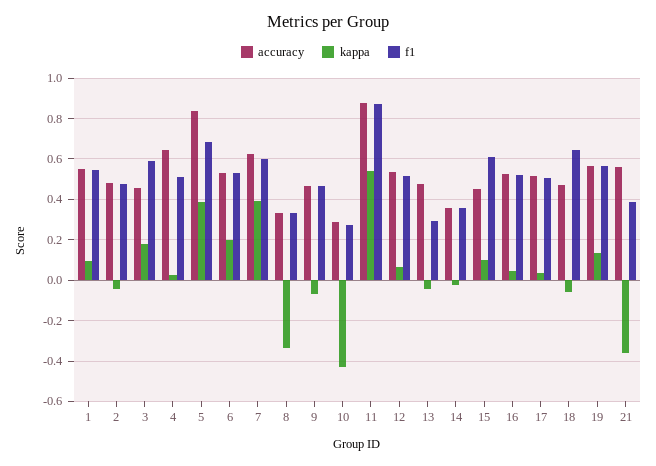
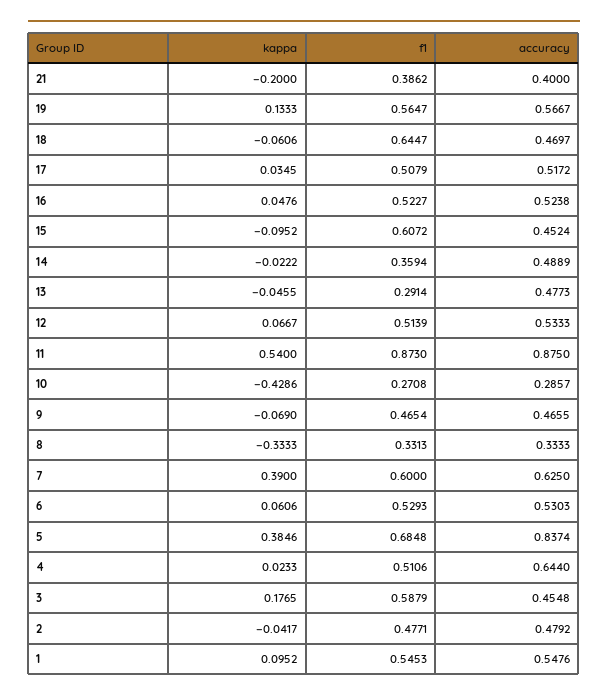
  {
    "accuracy": {
      "1": 0.5476,
      "2": 0.4792,
      "3": 0.4548,
      "4": 0.644,
      "5": 0.8374,
      "6": 0.5303,
      "7": 0.625,
      "8": 0.3333,
      "9": 0.4655,
      "10": 0.2857,
      "11": 0.875,
      "12": 0.5333,
      "13": 0.4773,
-     "14": 0.35,
+     "14": 0.4889,
      "15": 0.4524,
      "16": 0.5238,
      "17": 0.5172,
      "18": 0.4697,
      "19": 0.5667,
-     "21": 0.55
+     "21": 0.4
    },
    "kappa": {
      "1": 0.0952,
      "2": -0.0417,
      "3": 0.1765,
      "4": 0.0233,
      "5": 0.3846,
-     "6": 0.2,
+     "6": 0.0606,
      "7": 0.39,
      "8": -0.3333,
      "9": -0.069,
      "10": -0.4286,
      "11": 0.54,
      "12": 0.0667,
      "13": -0.0455,
      "14": -0.0222,
-     "15": 0.1,
+     "15": -0.0952,
      "16": 0.0476,
      "17": 0.0345,
      "18": -0.0606,
      "19": 0.1333,
-     "21": -0.35
+     "21": -0.2
    },
    "f1": {
      "1": 0.5453,
      "2": 0.4771,
      "3": 0.5879,
      "4": 0.5106,
      "5": 0.6848,
      "6": 0.5293,
      "7": 0.6,
      "8": 0.3313,
      "9": 0.4654,
      "10": 0.2708,
      "11": 0.873,
      "12": 0.5139,
      "13": 0.2914,
      "14": 0.3594,
      "15": 0.6072,
      "16": 0.5227,
      "17": 0.5079,
      "18": 0.6447,
      "19": 0.5647,
      "21": 0.3862
    }
  }

